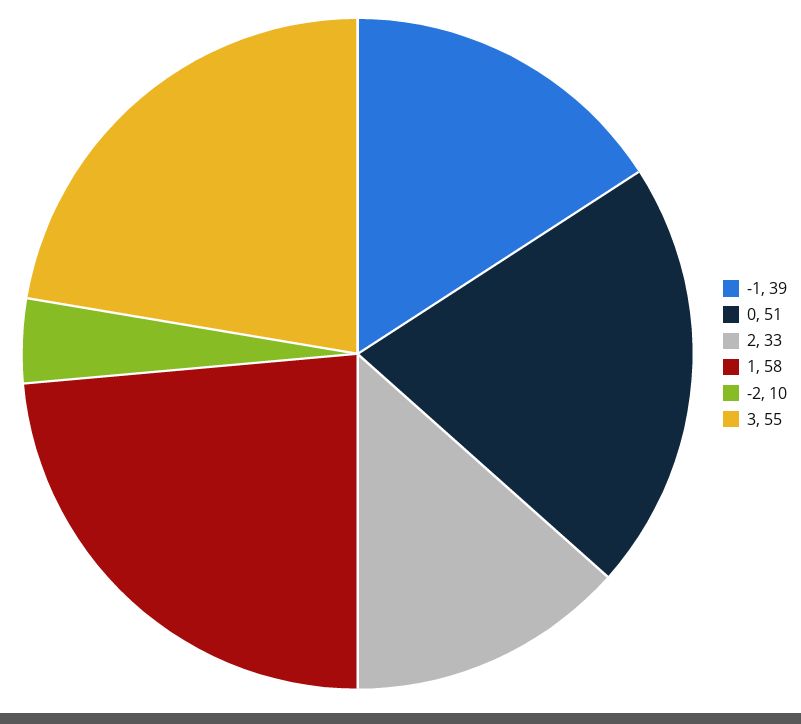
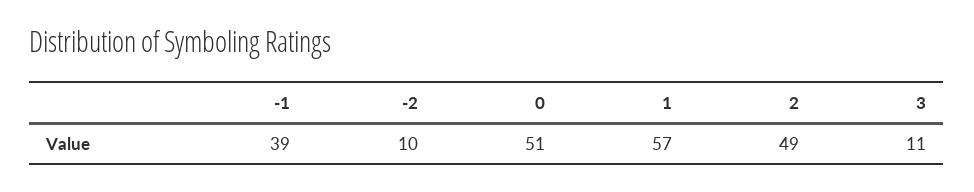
  {
    "-1": 39,
    "0": 51,
-   "2": 33,
+   "2": 49,
-   "1": 58,
+   "1": 57,
    "-2": 10,
-   "3": 55
+   "3": 11
  }

